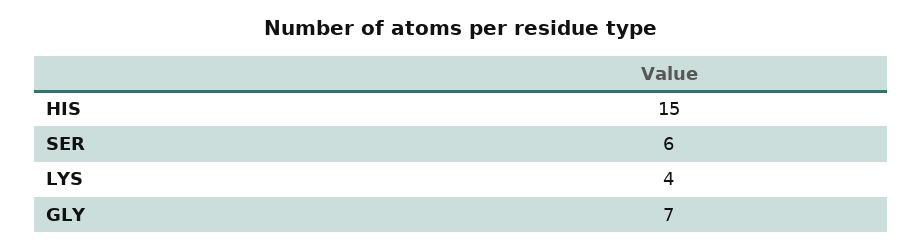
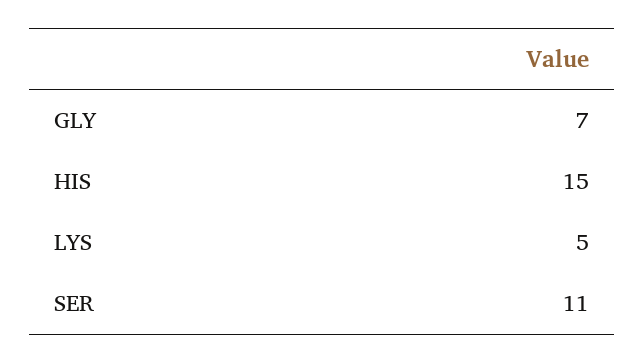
  {
    "HIS": 15,
-   "SER": 6,
+   "SER": 11,
-   "LYS": 4,
+   "LYS": 5,
    "GLY": 7
  }

